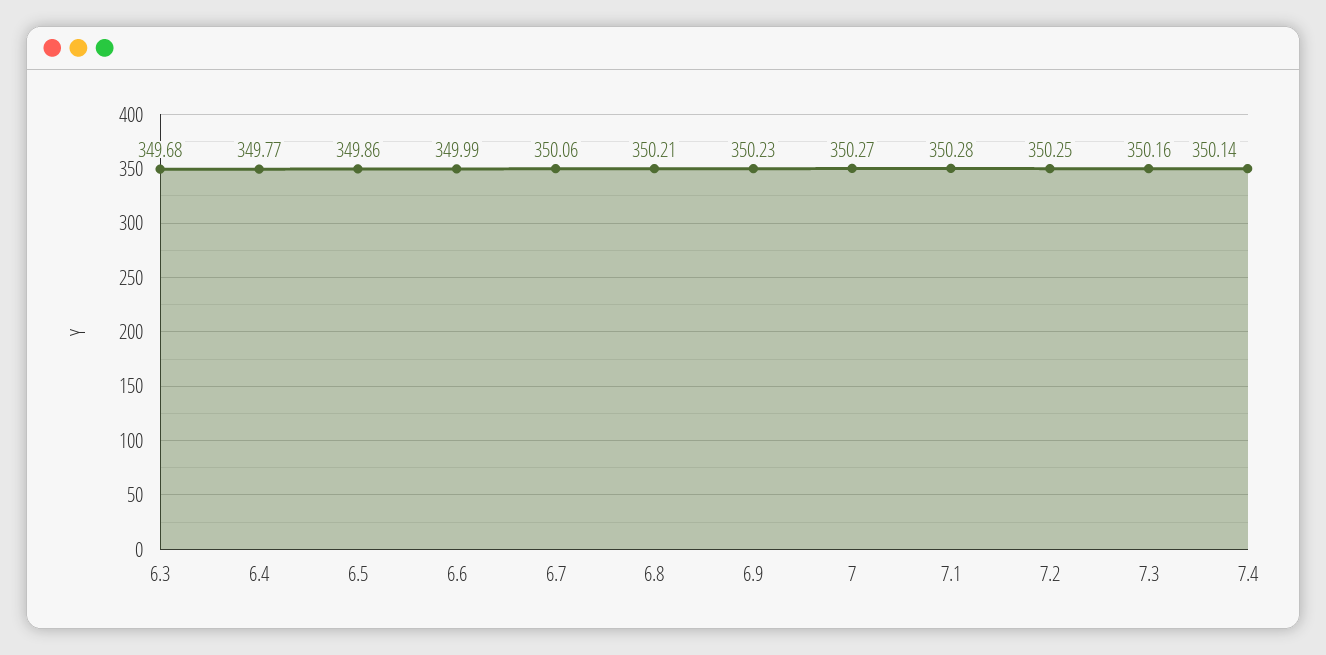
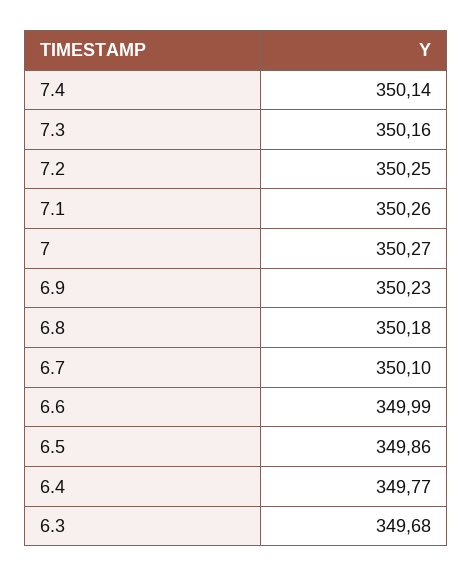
  {
    "6.3": 349.68,
    "6.4": 349.77,
    "6.5": 349.86,
    "6.6": 349.99,
-   "6.7": 350.06,
+   "6.7": 350.1,
-   "6.8": 350.21,
+   "6.8": 350.18,
    "6.9": 350.23,
    "7": 350.27,
-   "7.1": 350.28,
+   "7.1": 350.26,
    "7.2": 350.25,
    "7.3": 350.16,
    "7.4": 350.14
  }

